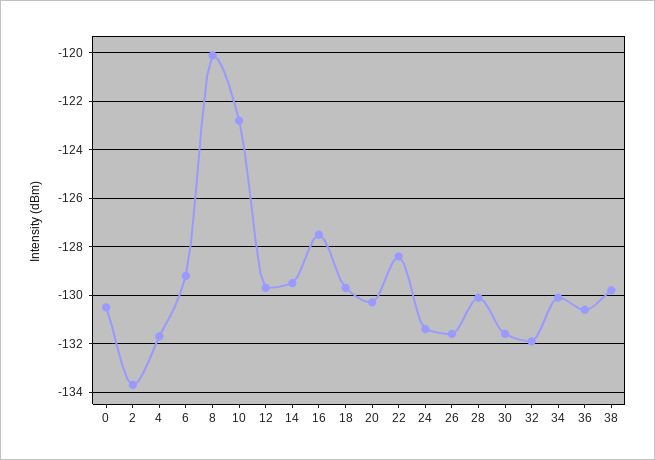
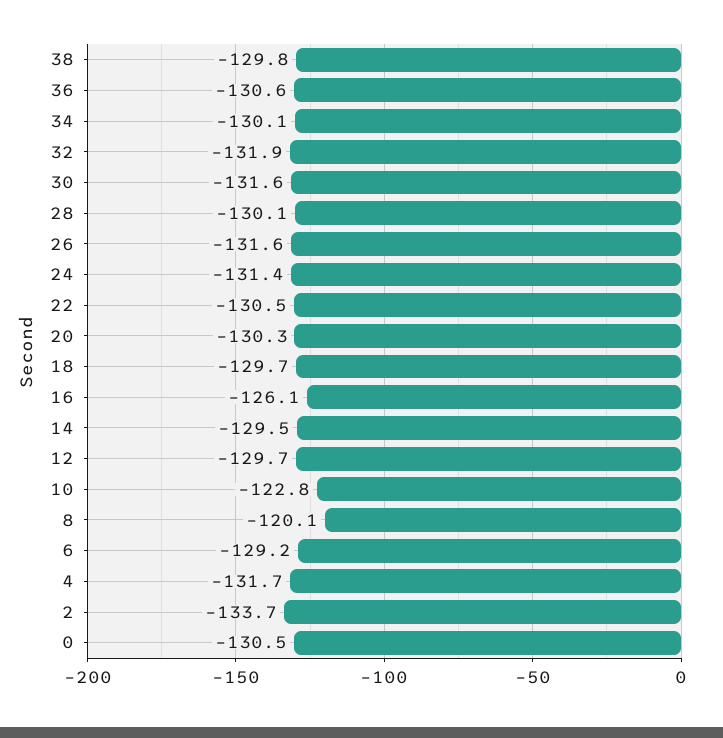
  {
    "0": -130.5,
    "2": -133.7,
    "4": -131.7,
    "6": -129.2,
    "8": -120.1,
    "10": -122.8,
    "12": -129.7,
    "14": -129.5,
-   "16": -127.5,
+   "16": -126.1,
    "18": -129.7,
    "20": -130.3,
-   "22": -128.5,
+   "22": -130.5,
    "24": -131.4,
    "26": -131.6,
    "28": -130.1,
    "30": -131.6,
    "32": -131.9,
    "34": -130.1,
    "36": -130.6,
    "38": -129.8
  }

